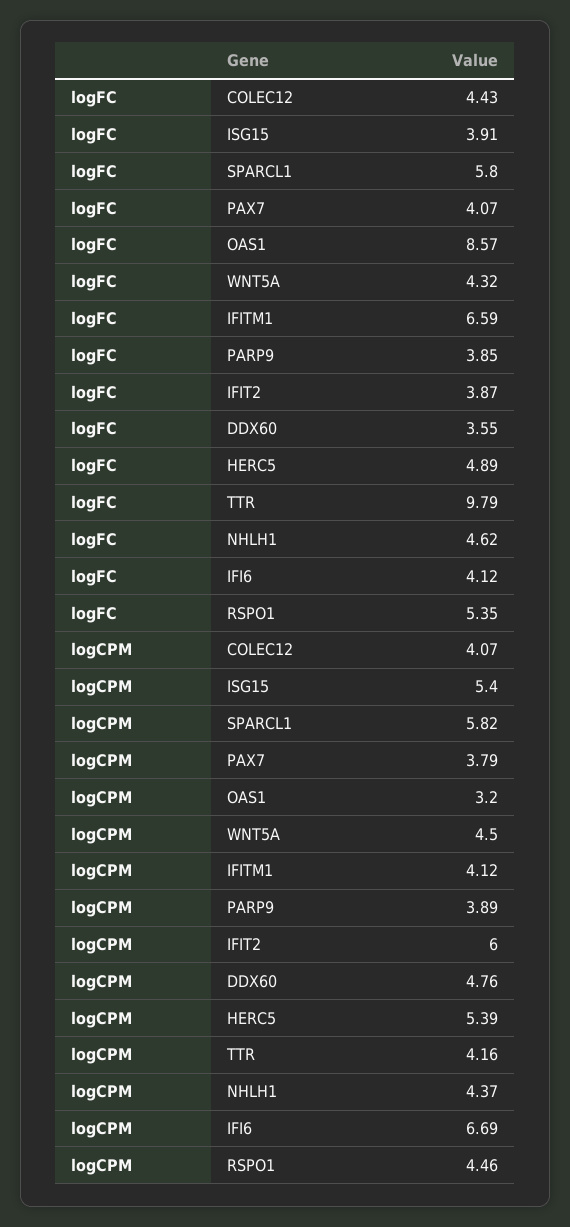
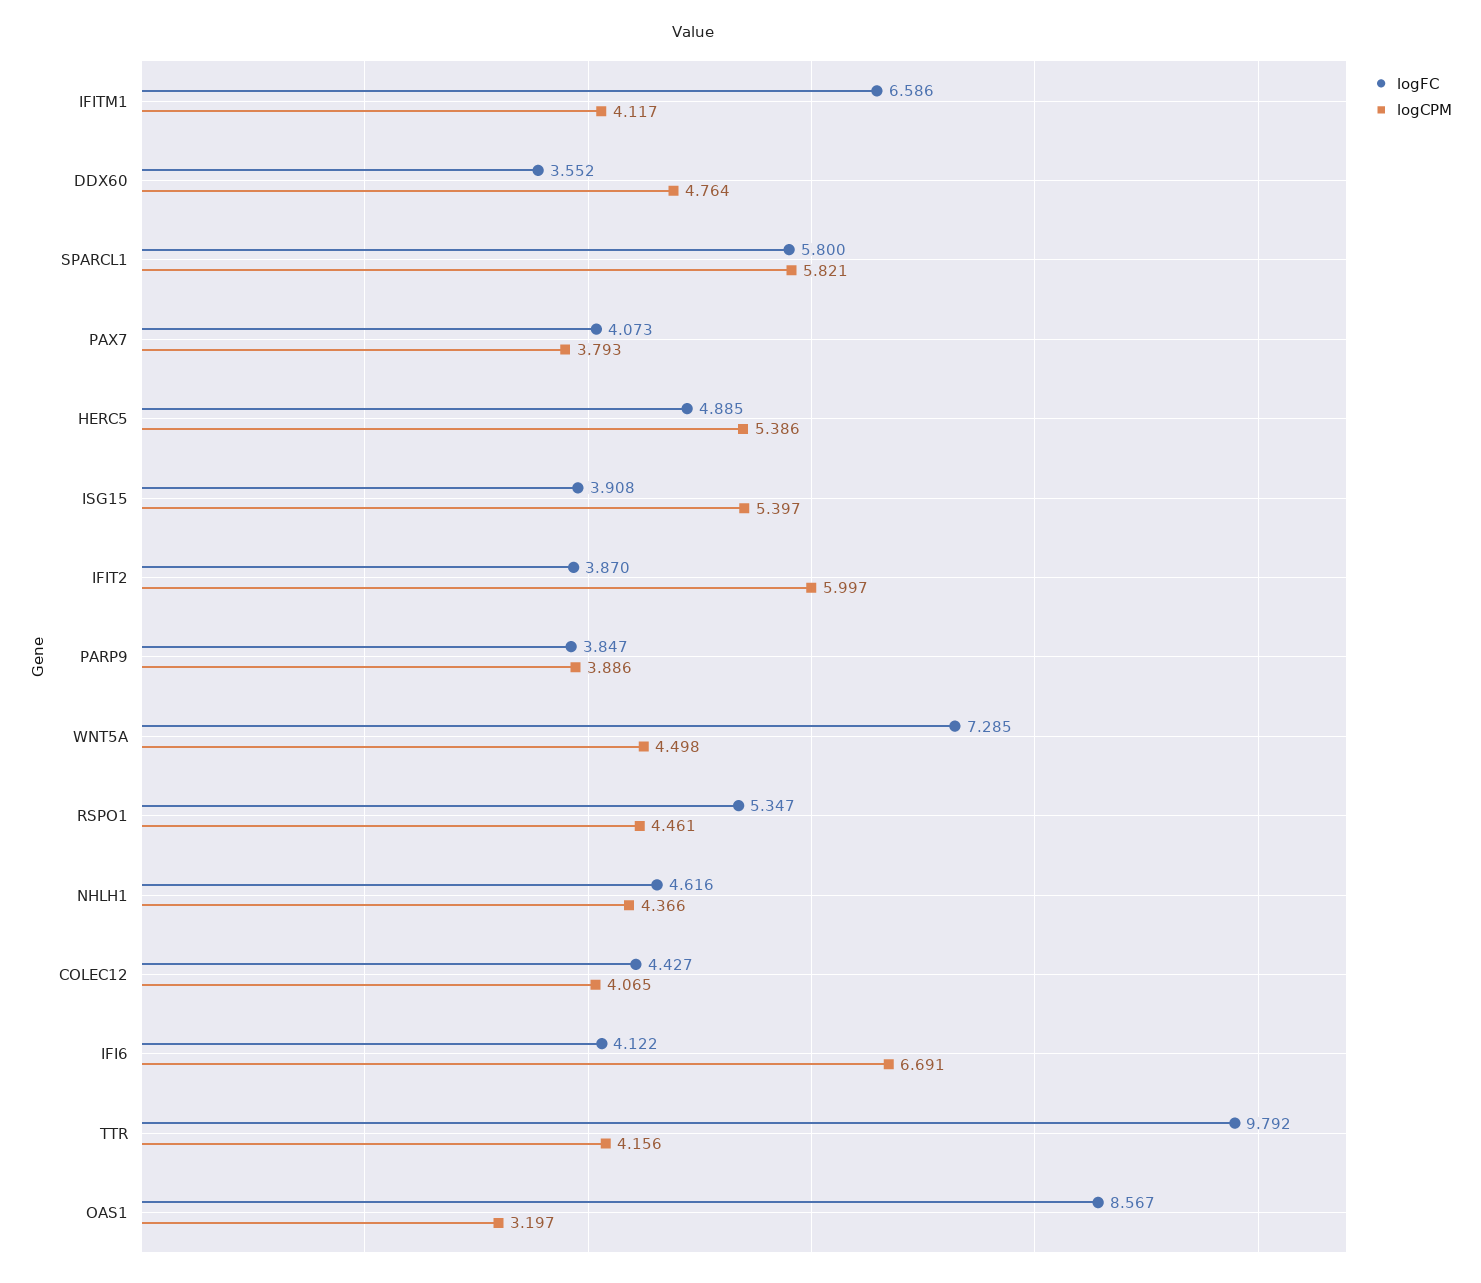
  {
    "logFC": {
      "COLEC12": 4.427,
      "ISG15": 3.908,
      "SPARCL1": 5.8,
      "PAX7": 4.073,
      "OAS1": 8.567,
-     "WNT5A": 4.32,
+     "WNT5A": 7.285,
      "IFITM1": 6.586,
      "PARP9": 3.847,
      "IFIT2": 3.87,
      "DDX60": 3.552,
      "HERC5": 4.885,
      "TTR": 9.792,
      "NHLH1": 4.616,
      "IFI6": 4.122,
      "RSPO1": 5.347
    },
    "logCPM": {
      "COLEC12": 4.065,
      "ISG15": 5.397,
      "SPARCL1": 5.821,
      "PAX7": 3.793,
      "OAS1": 3.197,
      "WNT5A": 4.498,
      "IFITM1": 4.117,
      "PARP9": 3.886,
      "IFIT2": 5.997,
      "DDX60": 4.764,
      "HERC5": 5.386,
      "TTR": 4.156,
      "NHLH1": 4.366,
      "IFI6": 6.691,
      "RSPO1": 4.461
    }
  }

